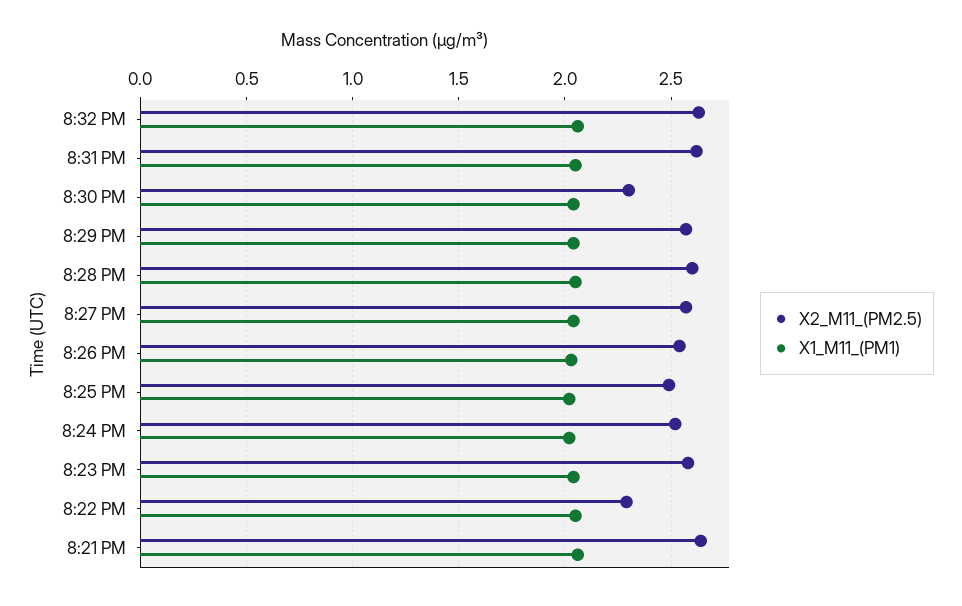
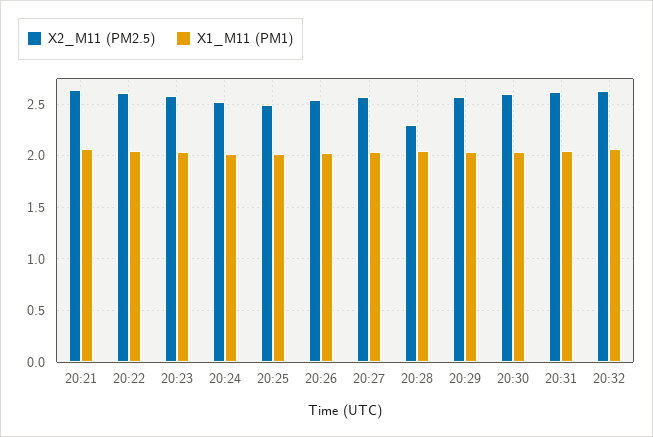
  {
    "X2_M11_(PM2.5)": {
      "8:32 PM": 2.65,
      "8:31 PM": 2.6,
-     "8:30 PM": 2.3,
+     "8:30 PM": 2.6,
      "8:29 PM": 2.55,
-     "8:28 PM": 2.6,
+     "8:28 PM": 2.3,
      "8:27 PM": 2.55,
      "8:26 PM": 2.55,
      "8:25 PM": 2.5,
      "8:24 PM": 2.5,
      "8:23 PM": 2.6,
-     "8:22 PM": 2.3,
+     "8:22 PM": 2.6,
      "8:21 PM": 2.65
    },
    "X1_M11_(PM1)": {
      "8:32 PM": 2.05,
      "8:31 PM": 2.05,
      "8:30 PM": 2.05,
      "8:29 PM": 2.05,
      "8:28 PM": 2.05,
      "8:27 PM": 2.05,
      "8:26 PM": 2.05,
      "8:25 PM": 2,
      "8:24 PM": 2,
      "8:23 PM": 2.05,
      "8:22 PM": 2.05,
      "8:21 PM": 2.05
    }
  }

